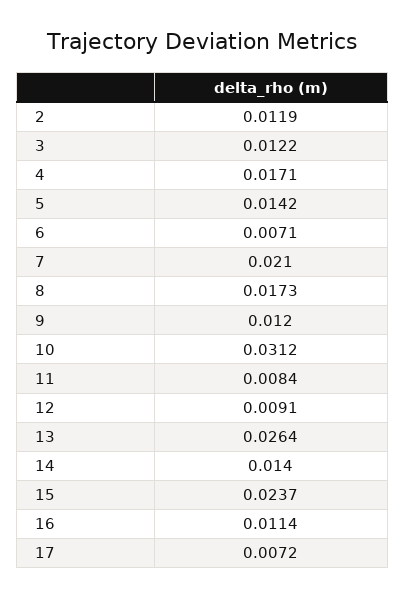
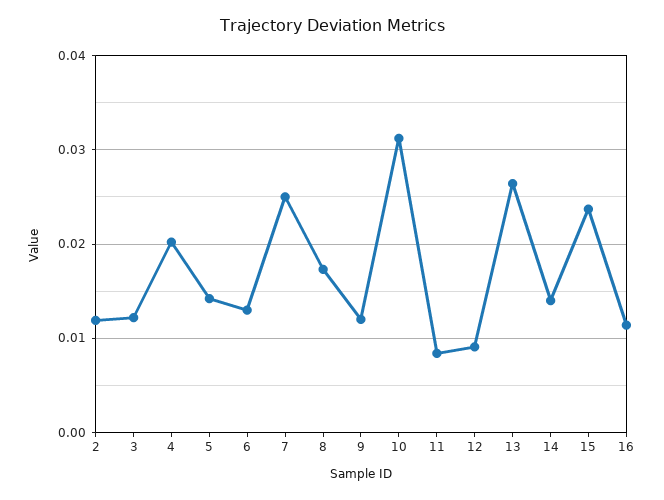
  {
    "2": 0.0119,
    "3": 0.0122,
-   "4": 0.0171,
+   "4": 0.02,
    "5": 0.0142,
-   "6": 0.0071,
+   "6": 0.013,
-   "7": 0.021,
+   "7": 0.025,
    "8": 0.0173,
    "9": 0.012,
    "10": 0.0312,
    "11": 0.0084,
    "12": 0.0091,
    "13": 0.0264,
    "14": 0.014,
    "15": 0.0237,
-   "16": 0.0114,
+   "16": 0.0114
-   "17": 0.0072
  }

